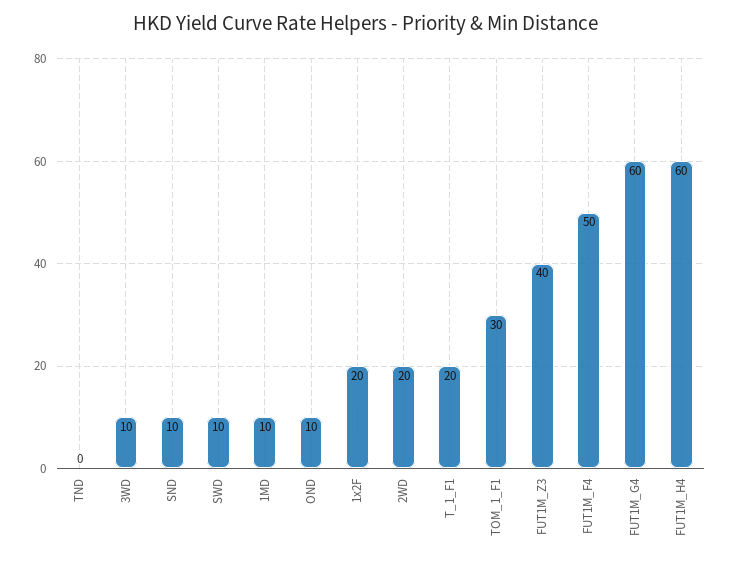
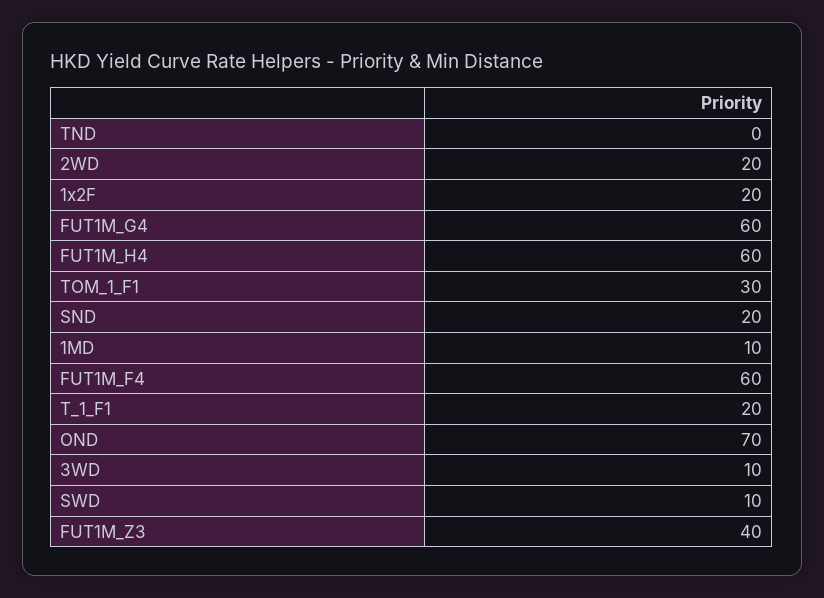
  {
    "TND": 0,
    "3WD": 10,
-   "SND": 10,
+   "SND": 20,
    "SWD": 10,
    "1MD": 10,
-   "OND": 10,
+   "OND": 70,
    "1x2F": 20,
    "2WD": 20,
    "T_1_F1": 20,
    "TOM_1_F1": 30,
    "FUT1M_Z3": 40,
-   "FUT1M_F4": 50,
+   "FUT1M_F4": 60,
    "FUT1M_G4": 60,
    "FUT1M_H4": 60
  }

